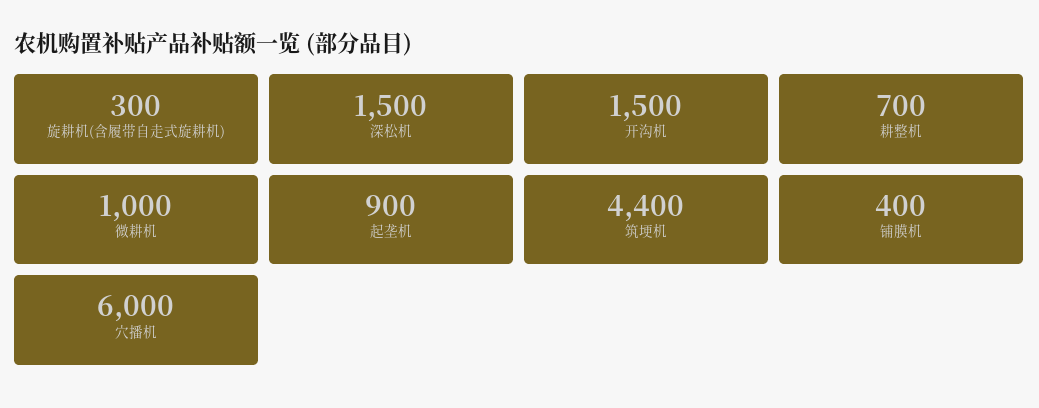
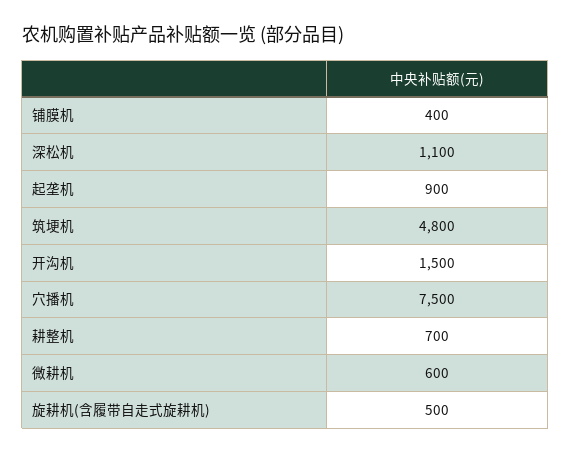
  {
-   "旋耕机(含履带自走式旋耕机)": 300,
+   "旋耕机(含履带自走式旋耕机)": 500,
-   "深松机": 1500,
+   "深松机": 1100,
    "开沟机": 1500,
    "耕整机": 700,
-   "微耕机": 1000,
+   "微耕机": 600,
    "起垄机": 900,
-   "筑埂机": 4400,
+   "筑埂机": 4800,
    "铺膜机": 400,
-   "穴播机": 6000
+   "穴播机": 7500
  }

